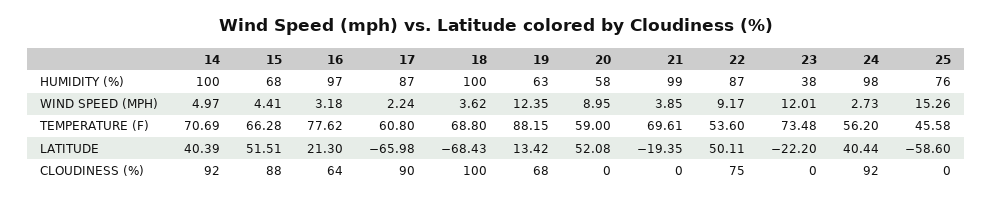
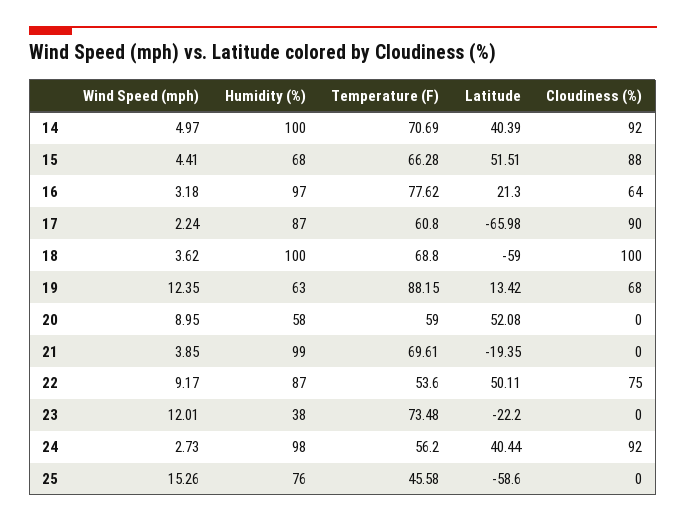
  {
    "14": {
      "HUMIDITY (%)": 100,
      "WIND SPEED (MPH)": 4.97,
      "TEMPERATURE (F)": 70.69,
      "LATITUDE": 40.39,
      "CLOUDINESS (%)": 92
    },
    "15": {
      "HUMIDITY (%)": 68,
      "WIND SPEED (MPH)": 4.41,
      "TEMPERATURE (F)": 66.28,
      "LATITUDE": 51.51,
      "CLOUDINESS (%)": 88
    },
    "16": {
      "HUMIDITY (%)": 97,
      "WIND SPEED (MPH)": 3.18,
      "TEMPERATURE (F)": 77.62,
      "LATITUDE": 21.3,
      "CLOUDINESS (%)": 64
    },
    "17": {
      "HUMIDITY (%)": 87,
      "WIND SPEED (MPH)": 2.24,
      "TEMPERATURE (F)": 60.8,
      "LATITUDE": -65.98,
      "CLOUDINESS (%)": 90
    },
    "18": {
      "HUMIDITY (%)": 100,
      "WIND SPEED (MPH)": 3.62,
      "TEMPERATURE (F)": 68.8,
-     "LATITUDE": -68.43,
+     "LATITUDE": -59,
      "CLOUDINESS (%)": 100
    },
    "19": {
      "HUMIDITY (%)": 63,
      "WIND SPEED (MPH)": 12.35,
      "TEMPERATURE (F)": 88.15,
      "LATITUDE": 13.42,
      "CLOUDINESS (%)": 68
    },
    "20": {
      "HUMIDITY (%)": 58,
      "WIND SPEED (MPH)": 8.95,
      "TEMPERATURE (F)": 59,
      "LATITUDE": 52.08,
      "CLOUDINESS (%)": 0
    },
    "21": {
      "HUMIDITY (%)": 99,
      "WIND SPEED (MPH)": 3.85,
      "TEMPERATURE (F)": 69.61,
      "LATITUDE": -19.35,
      "CLOUDINESS (%)": 0
    },
    "22": {
      "HUMIDITY (%)": 87,
      "WIND SPEED (MPH)": 9.17,
      "TEMPERATURE (F)": 53.6,
      "LATITUDE": 50.11,
      "CLOUDINESS (%)": 75
    },
    "23": {
      "HUMIDITY (%)": 38,
      "WIND SPEED (MPH)": 12.01,
      "TEMPERATURE (F)": 73.48,
      "LATITUDE": -22.2,
      "CLOUDINESS (%)": 0
    },
    "24": {
      "HUMIDITY (%)": 98,
      "WIND SPEED (MPH)": 2.73,
      "TEMPERATURE (F)": 56.2,
      "LATITUDE": 40.44,
      "CLOUDINESS (%)": 92
    },
    "25": {
      "HUMIDITY (%)": 76,
      "WIND SPEED (MPH)": 15.26,
      "TEMPERATURE (F)": 45.58,
      "LATITUDE": -58.6,
      "CLOUDINESS (%)": 0
    }
  }

